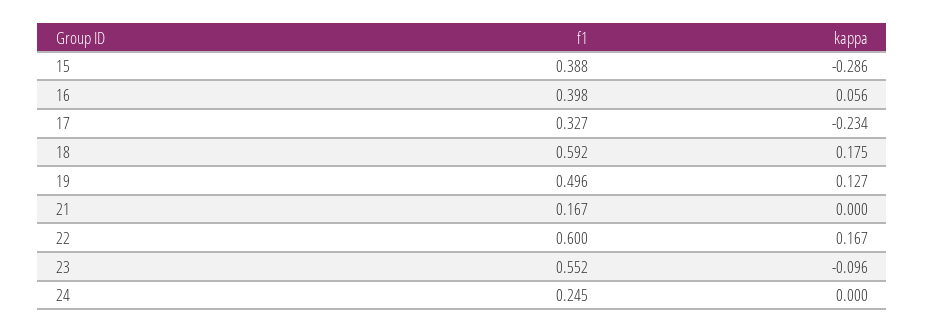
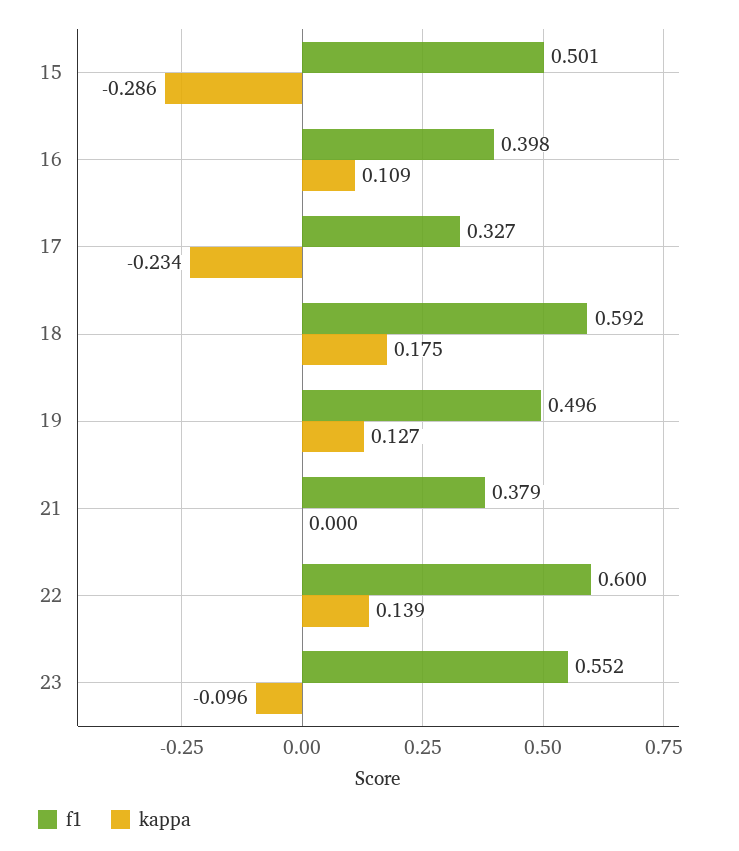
  {
    "f1": {
-     "15": 0.388,
+     "15": 0.501,
      "16": 0.398,
      "17": 0.327,
      "18": 0.592,
      "19": 0.496,
-     "21": 0.167,
+     "21": 0.379,
      "22": 0.6,
-     "23": 0.552,
+     "23": 0.552
-     "24": 0.245
    },
    "kappa": {
      "15": -0.286,
-     "16": 0.056,
+     "16": 0.109,
      "17": -0.234,
      "18": 0.175,
      "19": 0.127,
      "21": 0,
-     "22": 0.167,
+     "22": 0.139,
-     "23": -0.096,
+     "23": -0.096
-     "24": 0
    }
  }

